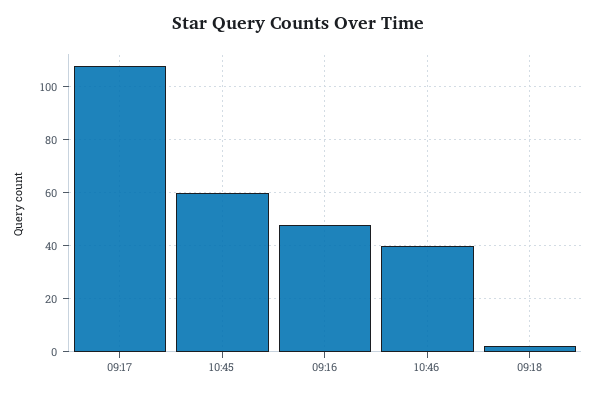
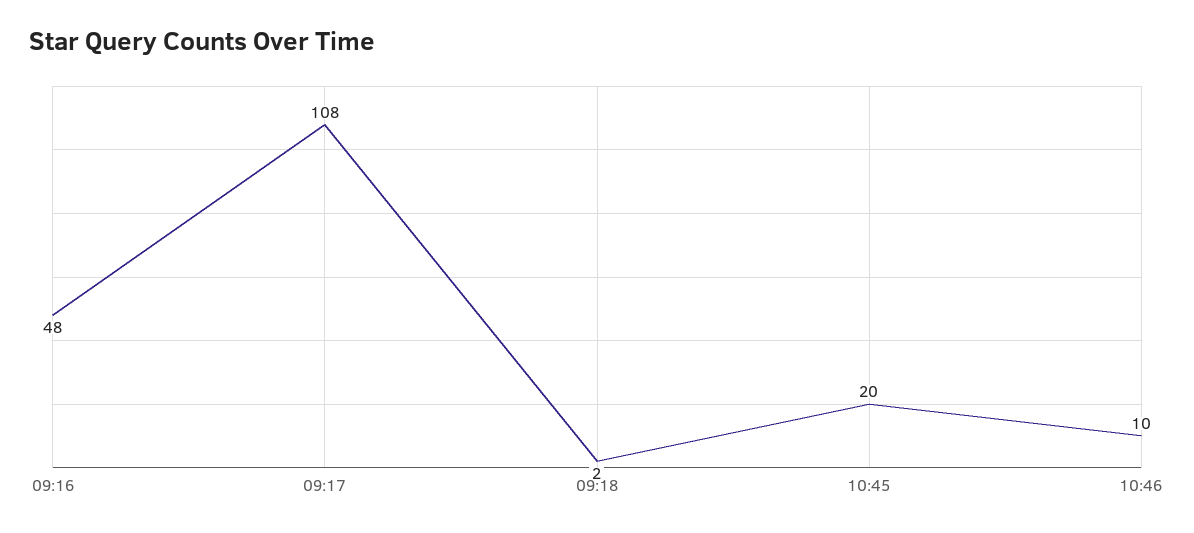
  {
    "09:17": 108,
-   "10:45": 60,
+   "10:45": 20,
    "09:16": 48,
-   "10:46": 40,
+   "10:46": 10,
    "09:18": 2
  }

